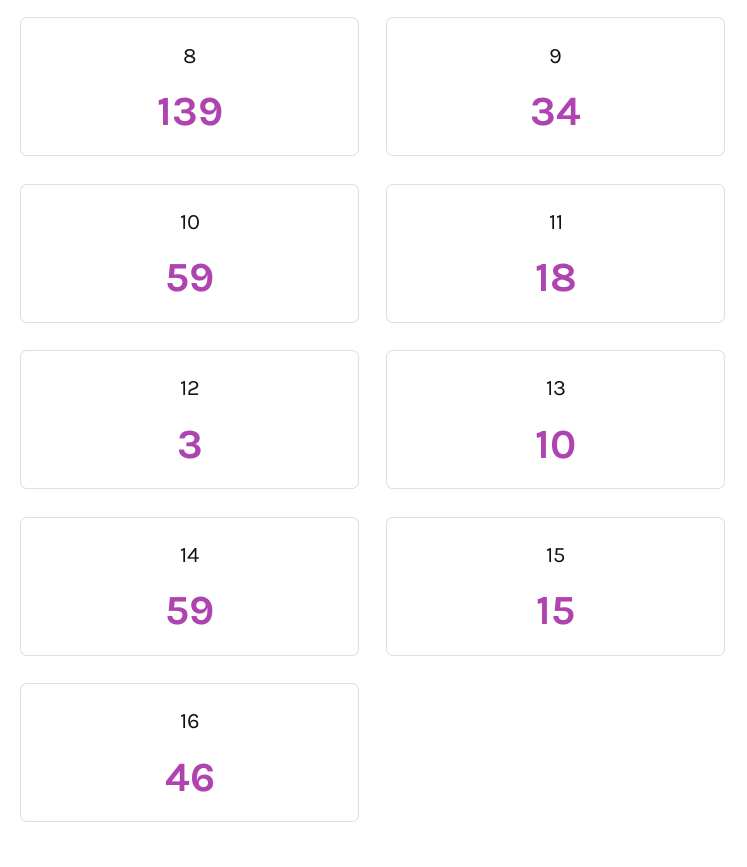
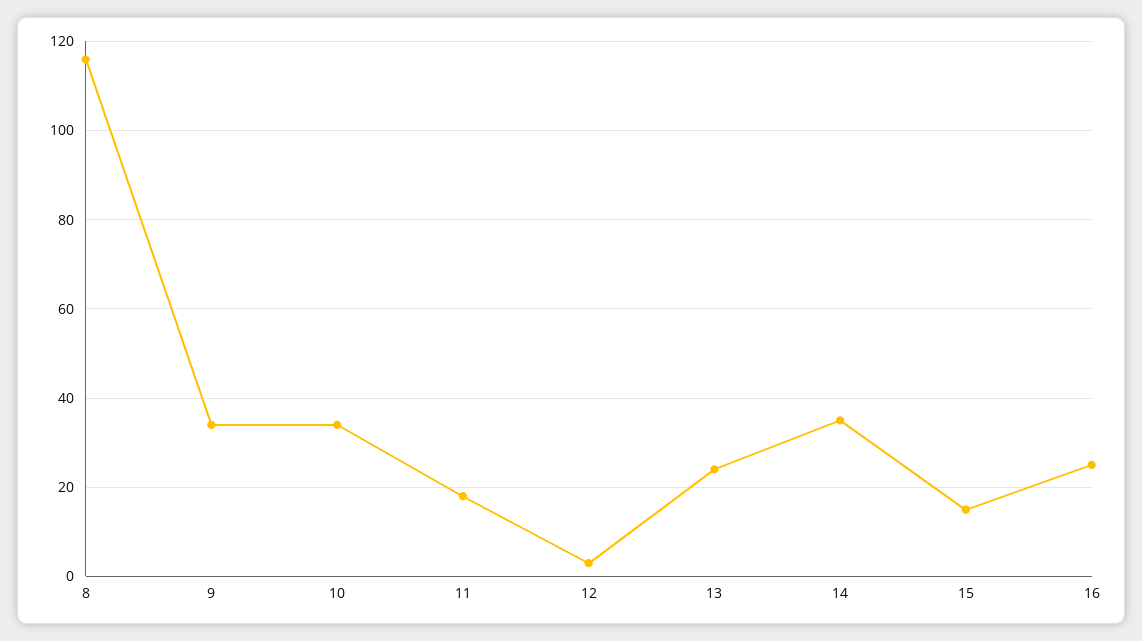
  {
-   "8": 139,
+   "8": 115,
    "9": 34,
-   "10": 59,
+   "10": 35,
    "11": 18,
    "12": 3,
-   "13": 10,
+   "13": 25,
-   "14": 59,
+   "14": 35,
    "15": 15,
-   "16": 46
+   "16": 25
  }

